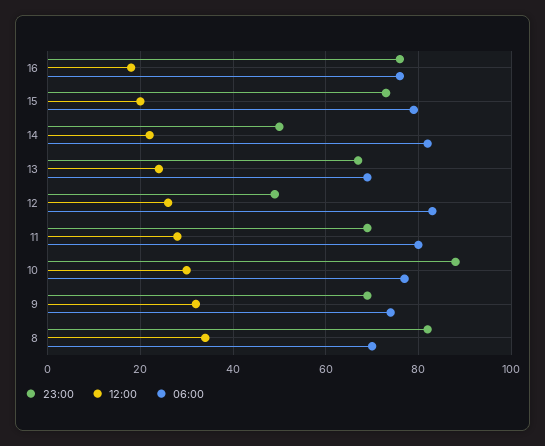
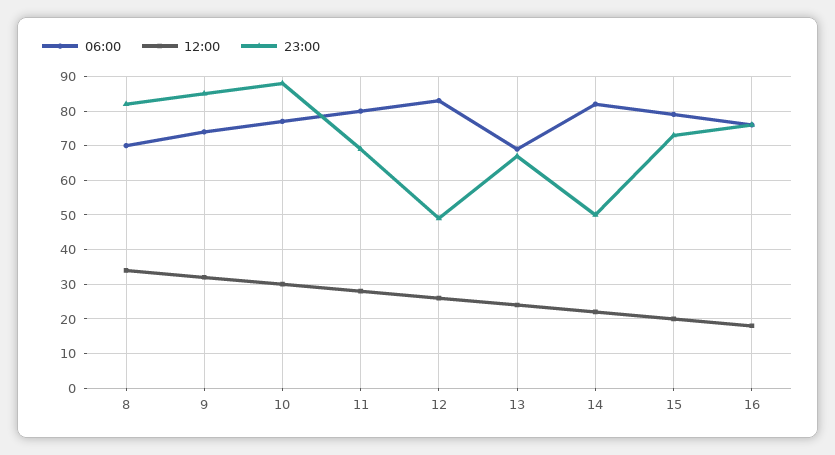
  {
    "23:00": {
      "16": 75,
      "15": 75,
      "14": 50,
      "13": 65,
      "12": 50,
      "11": 70,
      "10": 90,
-     "9": 70,
+     "9": 85,
      "8": 80
    },
    "12:00": {
      "16": 20,
      "15": 20,
      "14": 20,
      "13": 25,
      "12": 25,
      "11": 30,
      "10": 30,
      "9": 30,
      "8": 35
    },
    "06:00": {
      "16": 75,
      "15": 80,
      "14": 80,
      "13": 70,
      "12": 85,
      "11": 80,
      "10": 75,
      "9": 75,
      "8": 70
    }
  }

